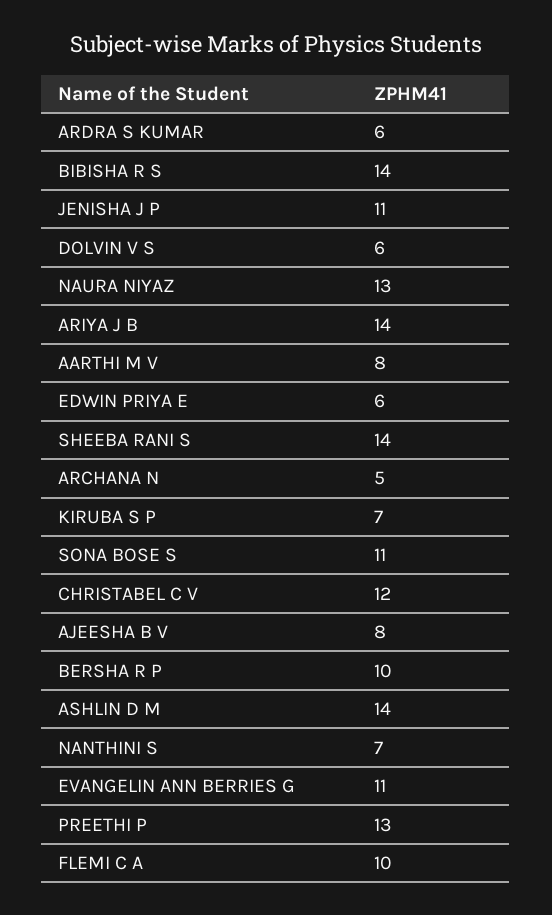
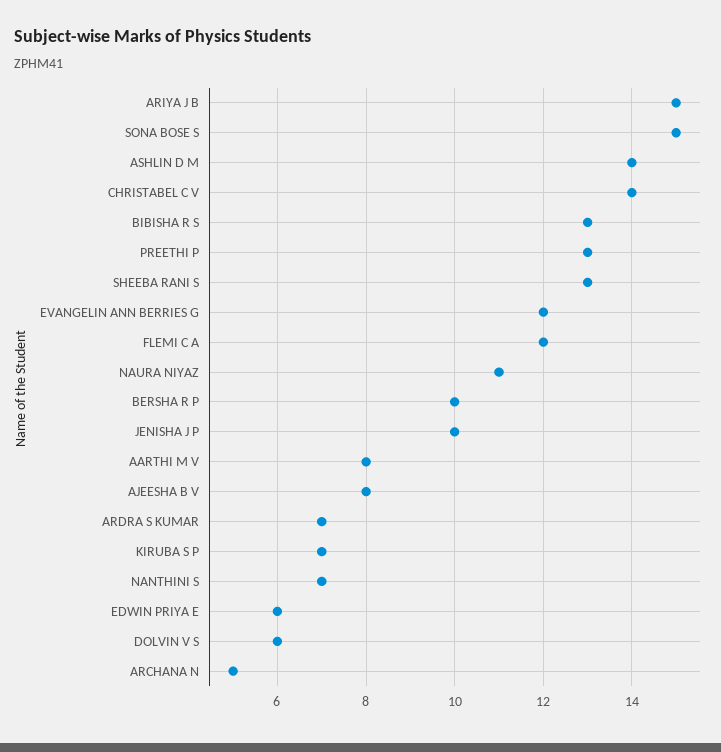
  {
-   "ARDRA S KUMAR": 6,
+   "ARDRA S KUMAR": 7,
-   "BIBISHA R S": 14,
+   "BIBISHA R S": 13,
-   "JENISHA J P": 11,
+   "JENISHA J P": 10,
    "DOLVIN V S": 6,
-   "NAURA NIYAZ": 13,
+   "NAURA NIYAZ": 11,
-   "ARIYA J B": 14,
+   "ARIYA J B": 15,
    "AARTHI M V": 8,
    "EDWIN PRIYA E": 6,
-   "SHEEBA RANI S": 14,
+   "SHEEBA RANI S": 13,
    "ARCHANA N": 5,
    "KIRUBA S P": 7,
-   "SONA BOSE S": 11,
+   "SONA BOSE S": 15,
-   "CHRISTABEL C V": 12,
+   "CHRISTABEL C V": 14,
    "AJEESHA B V": 8,
    "BERSHA R P": 10,
    "ASHLIN D M": 14,
    "NANTHINI S": 7,
-   "EVANGELIN ANN BERRIES G": 11,
+   "EVANGELIN ANN BERRIES G": 12,
    "PREETHI P": 13,
-   "FLEMI C A": 10
+   "FLEMI C A": 12
  }

